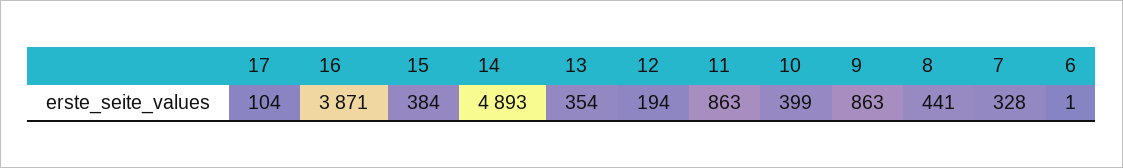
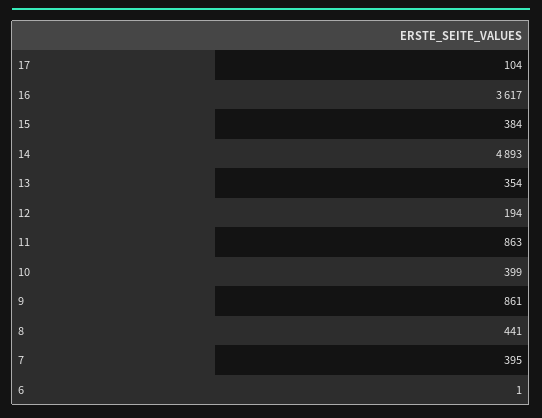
  {
    "17": 104,
-   "16": 3871,
+   "16": 3617,
    "15": 384,
    "14": 4893,
    "13": 354,
    "12": 194,
    "11": 863,
    "10": 399,
-   "9": 863,
+   "9": 861,
    "8": 441,
-   "7": 328,
+   "7": 395,
    "6": 1
  }

